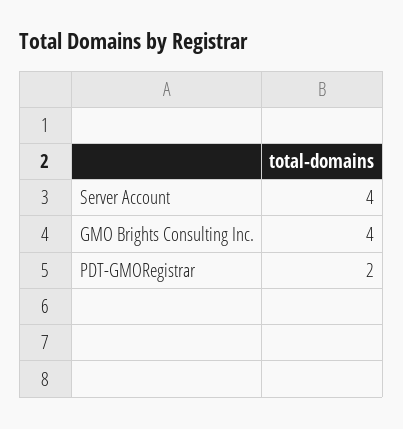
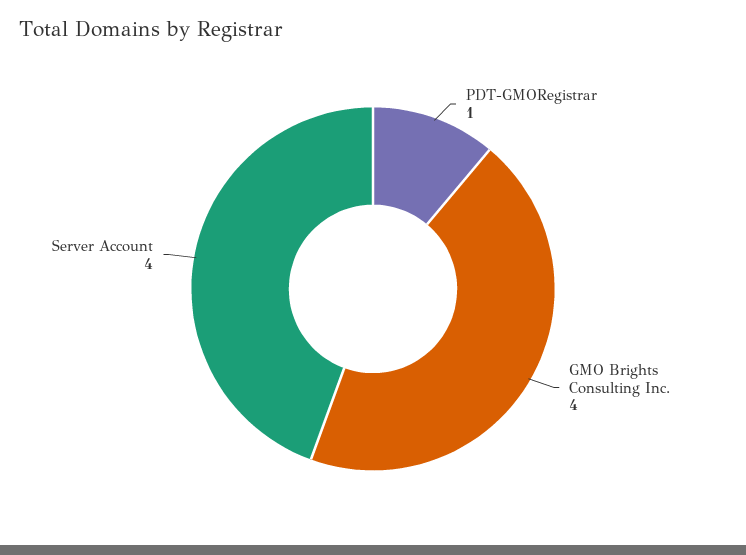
  {
    "Server Account": 4,
    "GMO Brights Consulting Inc.": 4,
-   "PDT-GMORegistrar": 2
+   "PDT-GMORegistrar": 1
  }

